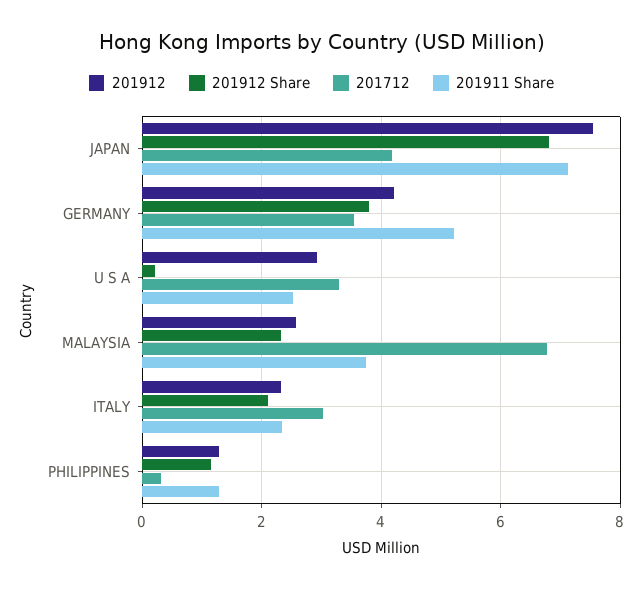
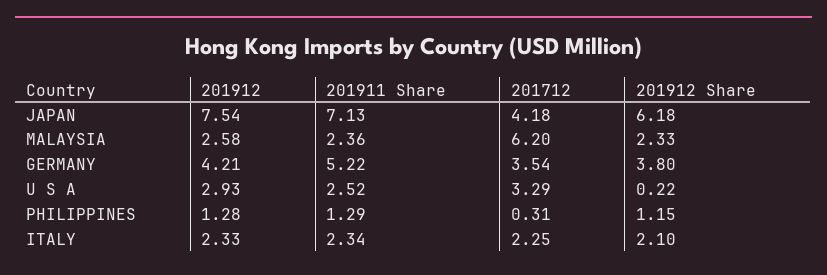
  {
    "201912": {
      "JAPAN": 7.54,
      "GERMANY": 4.21,
      "U S A": 2.93,
      "MALAYSIA": 2.58,
      "ITALY": 2.33,
      "PHILIPPINES": 1.28
    },
    "201912 Share": {
-     "JAPAN": 6.8,
+     "JAPAN": 6.18,
      "GERMANY": 3.8,
      "U S A": 0.22,
      "MALAYSIA": 2.33,
      "ITALY": 2.1,
      "PHILIPPINES": 1.15
    },
    "201712": {
      "JAPAN": 4.18,
      "GERMANY": 3.54,
      "U S A": 3.29,
-     "MALAYSIA": 6.8,
+     "MALAYSIA": 6.2,
-     "ITALY": 3,
+     "ITALY": 2.25,
      "PHILIPPINES": 0.31
    },
    "201911 Share": {
      "JAPAN": 7.13,
      "GERMANY": 5.22,
      "U S A": 2.52,
-     "MALAYSIA": 3.8,
+     "MALAYSIA": 2.36,
      "ITALY": 2.34,
      "PHILIPPINES": 1.29
    }
  }

